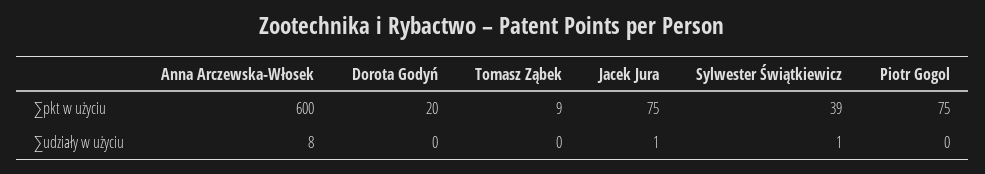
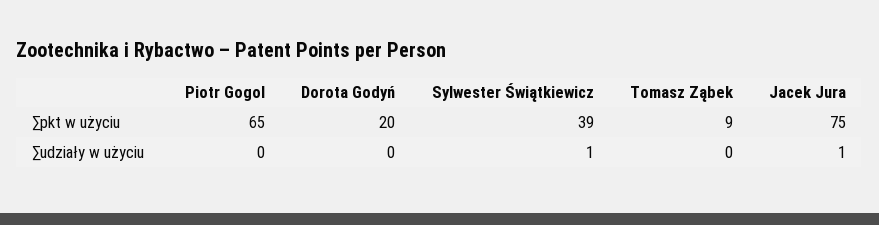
  {
-   "Anna Arczewska-Włosek": {
-     "∑pkt w użyciu": 600,
-     "∑udziały w użyciu": 8
-   },
    "Dorota Godyń": {
      "∑pkt w użyciu": 20,
      "∑udziały w użyciu": 0
    },
    "Tomasz Ząbek": {
      "∑pkt w użyciu": 9,
      "∑udziały w użyciu": 0
    },
    "Jacek Jura": {
      "∑pkt w użyciu": 75,
      "∑udziały w użyciu": 1
    },
    "Sylwester Świątkiewicz": {
      "∑pkt w użyciu": 39,
      "∑udziały w użyciu": 1
    },
    "Piotr Gogol": {
-     "∑pkt w użyciu": 75,
+     "∑pkt w użyciu": 65,
      "∑udziały w użyciu": 0
    }
  }

